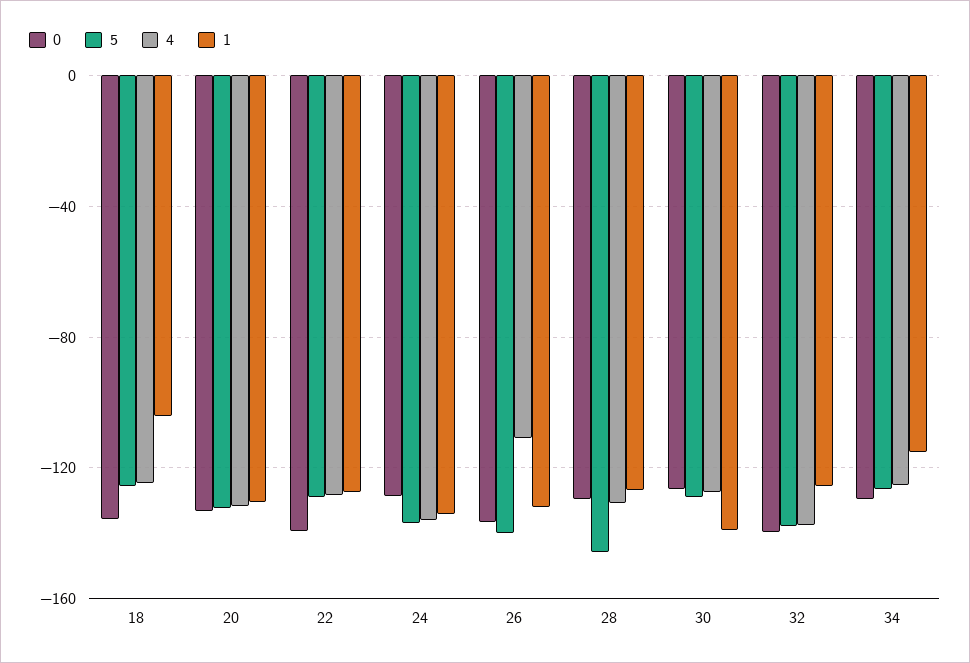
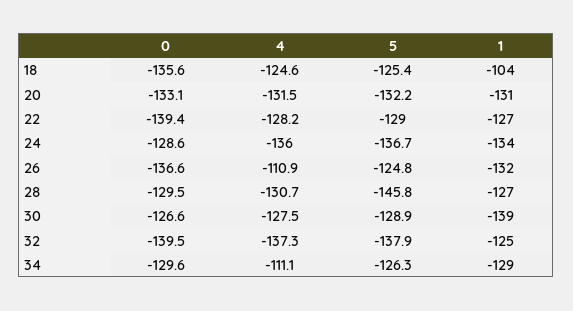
  {
    "0": {
      "18": -135.6,
      "20": -133.1,
      "22": -139.4,
      "24": -128.6,
      "26": -136.6,
      "28": -129.5,
      "30": -126.6,
      "32": -139.5,
      "34": -129.6
    },
    "5": {
      "18": -125.4,
      "20": -132.2,
      "22": -129,
      "24": -136.7,
-     "26": -140,
+     "26": -124.8,
      "28": -145.8,
      "30": -128.9,
      "32": -137.9,
      "34": -126.3
    },
    "4": {
      "18": -124.6,
      "20": -131.5,
      "22": -128.2,
      "24": -136,
      "26": -110.9,
      "28": -130.7,
      "30": -127.5,
      "32": -137.3,
-     "34": -125
+     "34": -111.1
    },
    "1": {
      "18": -104,
      "20": -131,
      "22": -127,
      "24": -134,
      "26": -132,
      "28": -127,
      "30": -139,
      "32": -125,
-     "34": -115
+     "34": -129
    }
  }

